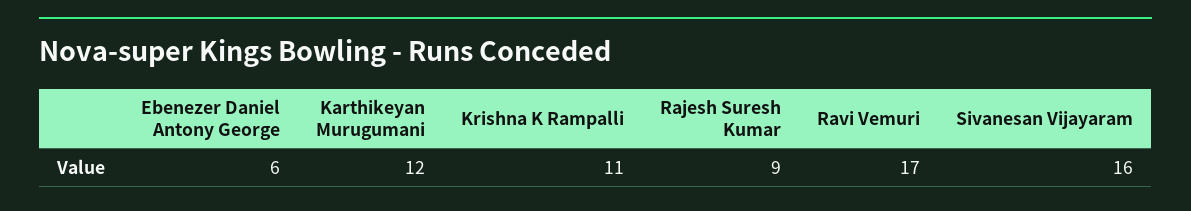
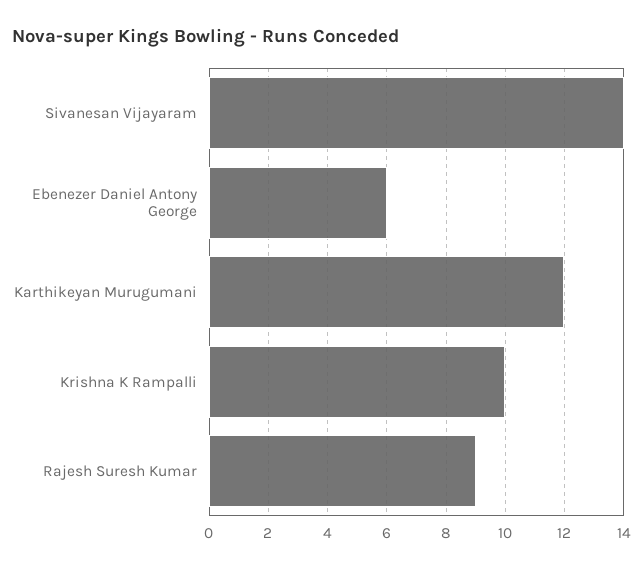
  {
    "Ebenezer Daniel Antony George": 6,
    "Karthikeyan Murugumani": 12,
-   "Krishna K Rampalli": 11,
+   "Krishna K Rampalli": 10,
    "Rajesh Suresh Kumar": 9,
-   "Ravi Vemuri": 17,
-   "Sivanesan Vijayaram": 16
+   "Sivanesan Vijayaram": 14
  }

